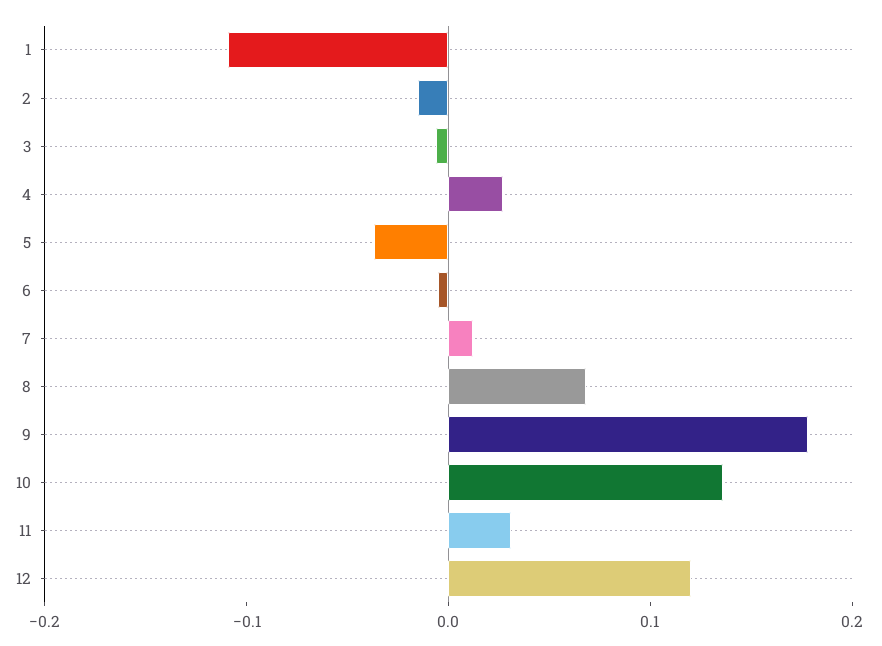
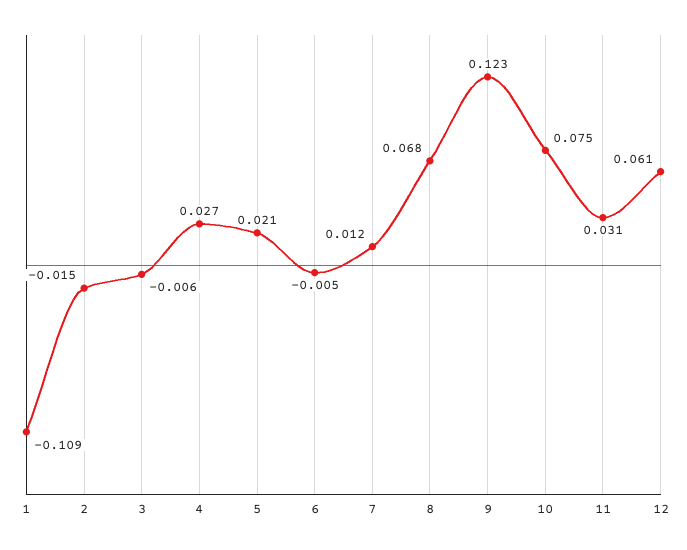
  {
    "1": -0.109,
    "2": -0.015,
    "3": -0.006,
    "4": 0.027,
-   "5": -0.04,
+   "5": 0.021,
    "6": -0.005,
    "7": 0.012,
    "8": 0.068,
-   "9": 0.18,
+   "9": 0.123,
-   "10": 0.14,
+   "10": 0.075,
    "11": 0.031,
-   "12": 0.12
+   "12": 0.061
  }

